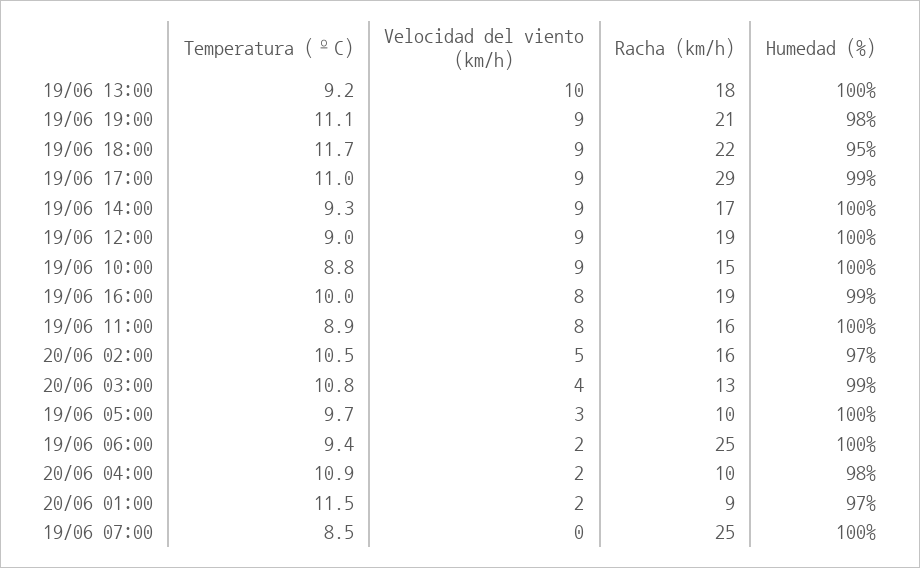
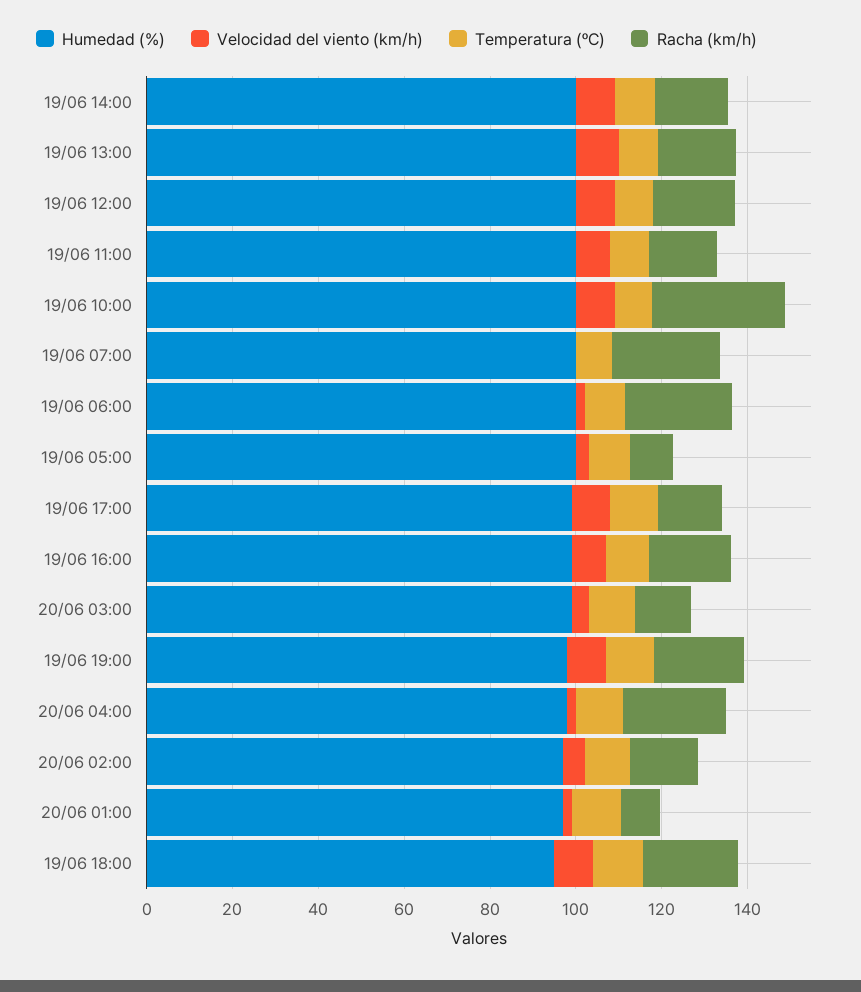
  {
    "Temperatura (ºC)": {
      "19/06 13:00": 9.2,
      "19/06 19:00": 11.1,
      "19/06 18:00": 11.7,
      "19/06 17:00": 11,
      "19/06 14:00": 9.3,
      "19/06 12:00": 9,
      "19/06 10:00": 8.8,
      "19/06 16:00": 10,
      "19/06 11:00": 8.9,
      "20/06 02:00": 10.5,
      "20/06 03:00": 10.8,
      "19/06 05:00": 9.7,
      "19/06 06:00": 9.4,
      "20/06 04:00": 10.9,
      "20/06 01:00": 11.5,
      "19/06 07:00": 8.5
    },
    "Velocidad del viento (km/h)": {
      "19/06 13:00": 10,
      "19/06 19:00": 9,
      "19/06 18:00": 9,
      "19/06 17:00": 9,
      "19/06 14:00": 9,
      "19/06 12:00": 9,
      "19/06 10:00": 9,
      "19/06 16:00": 8,
      "19/06 11:00": 8,
      "20/06 02:00": 5,
      "20/06 03:00": 4,
      "19/06 05:00": 3,
      "19/06 06:00": 2,
      "20/06 04:00": 2,
      "20/06 01:00": 2,
      "19/06 07:00": 0
    },
    "Racha (km/h)": {
      "19/06 13:00": 18,
      "19/06 19:00": 21,
      "19/06 18:00": 22,
-     "19/06 17:00": 29,
+     "19/06 17:00": 15,
      "19/06 14:00": 17,
      "19/06 12:00": 19,
-     "19/06 10:00": 15,
+     "19/06 10:00": 30,
      "19/06 16:00": 19,
      "19/06 11:00": 16,
      "20/06 02:00": 16,
      "20/06 03:00": 13,
      "19/06 05:00": 10,
      "19/06 06:00": 25,
-     "20/06 04:00": 10,
+     "20/06 04:00": 25,
      "20/06 01:00": 9,
      "19/06 07:00": 25
    },
    "Humedad (%)": {
      "19/06 13:00": 100,
      "19/06 19:00": 98,
      "19/06 18:00": 95,
      "19/06 17:00": 99,
      "19/06 14:00": 100,
      "19/06 12:00": 100,
      "19/06 10:00": 100,
      "19/06 16:00": 99,
      "19/06 11:00": 100,
      "20/06 02:00": 97,
      "20/06 03:00": 99,
      "19/06 05:00": 100,
      "19/06 06:00": 100,
      "20/06 04:00": 98,
      "20/06 01:00": 97,
      "19/06 07:00": 100
    }
  }

